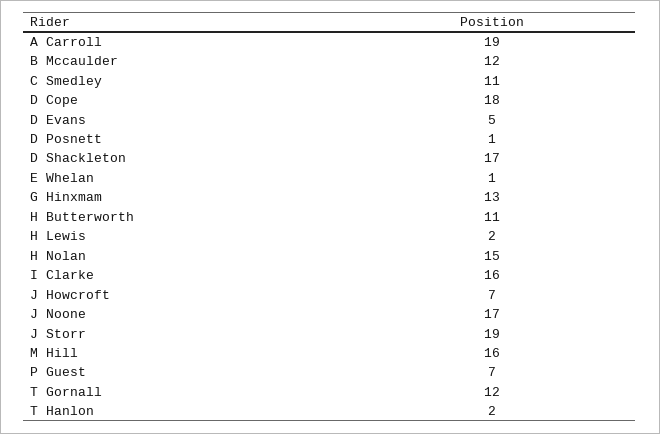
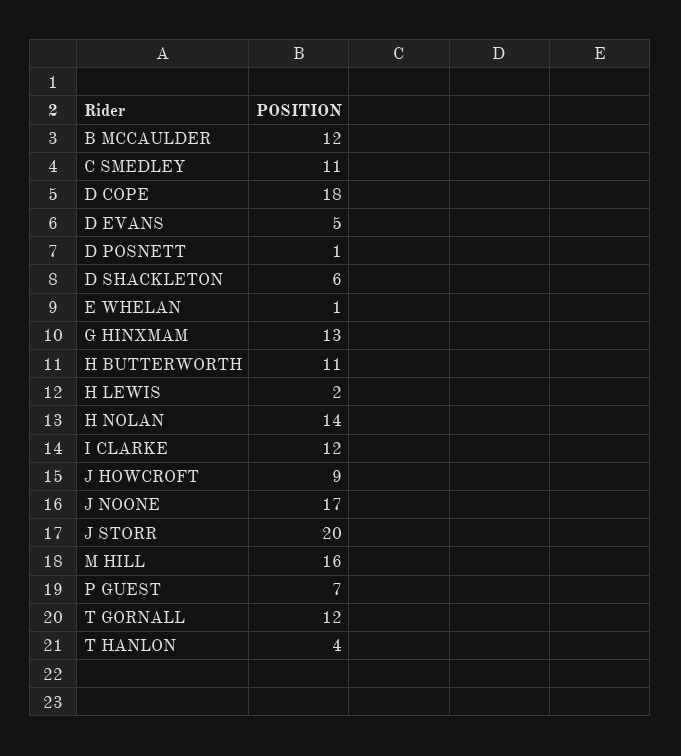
  {
-   "A Carroll": 19,
    "B Mccaulder": 12,
    "C Smedley": 11,
    "D Cope": 18,
    "D Evans": 5,
    "D Posnett": 1,
-   "D Shackleton": 17,
+   "D Shackleton": 6,
    "E Whelan": 1,
    "G Hinxmam": 13,
    "H Butterworth": 11,
    "H Lewis": 2,
-   "H Nolan": 15,
+   "H Nolan": 14,
-   "I Clarke": 16,
+   "I Clarke": 12,
-   "J Howcroft": 7,
+   "J Howcroft": 9,
    "J Noone": 17,
-   "J Storr": 19,
+   "J Storr": 20,
    "M Hill": 16,
    "P Guest": 7,
    "T Gornall": 12,
-   "T Hanlon": 2
+   "T Hanlon": 4
  }

